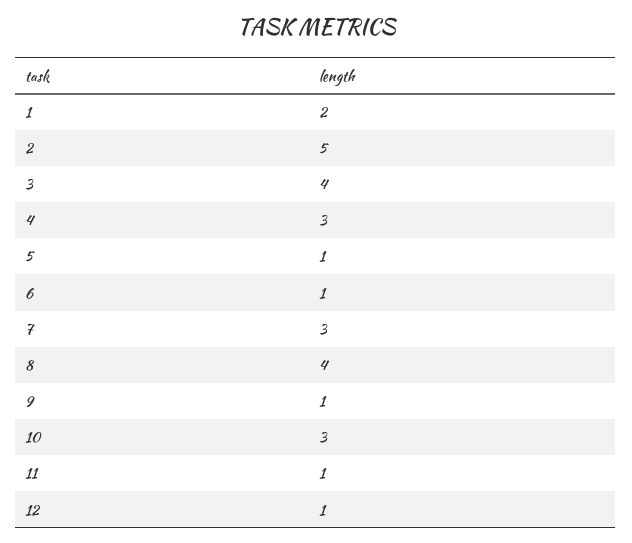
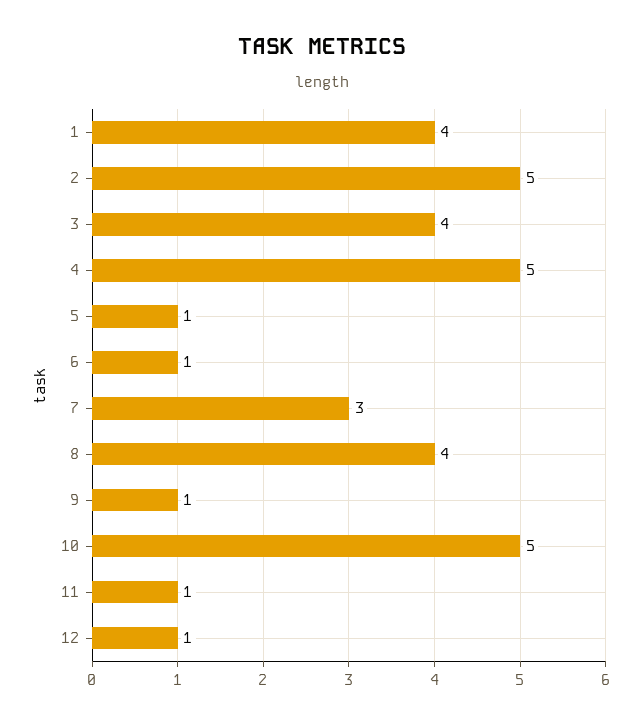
  {
-   "1": 2,
+   "1": 4,
    "2": 5,
    "3": 4,
-   "4": 3,
+   "4": 5,
    "5": 1,
    "6": 1,
    "7": 3,
    "8": 4,
    "9": 1,
-   "10": 3,
+   "10": 5,
    "11": 1,
    "12": 1
  }

